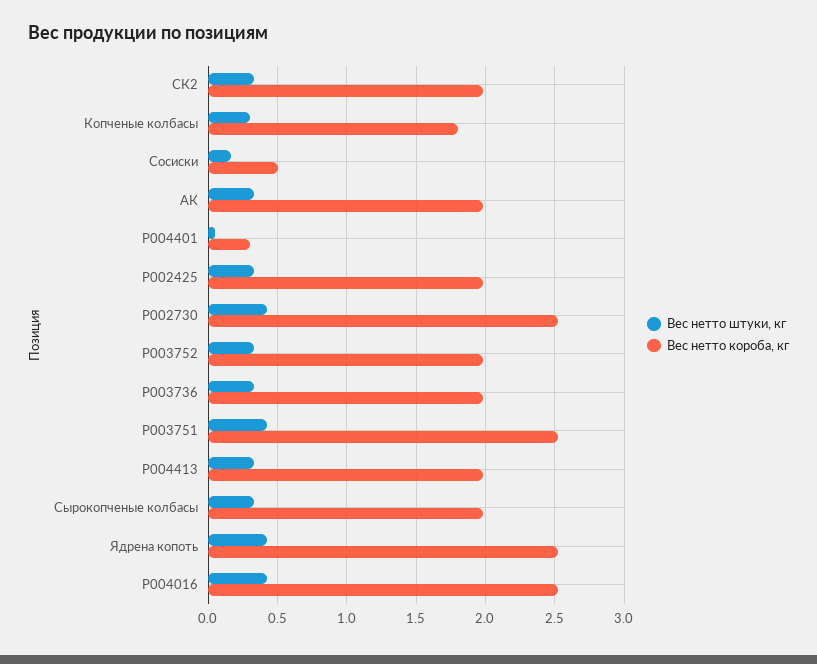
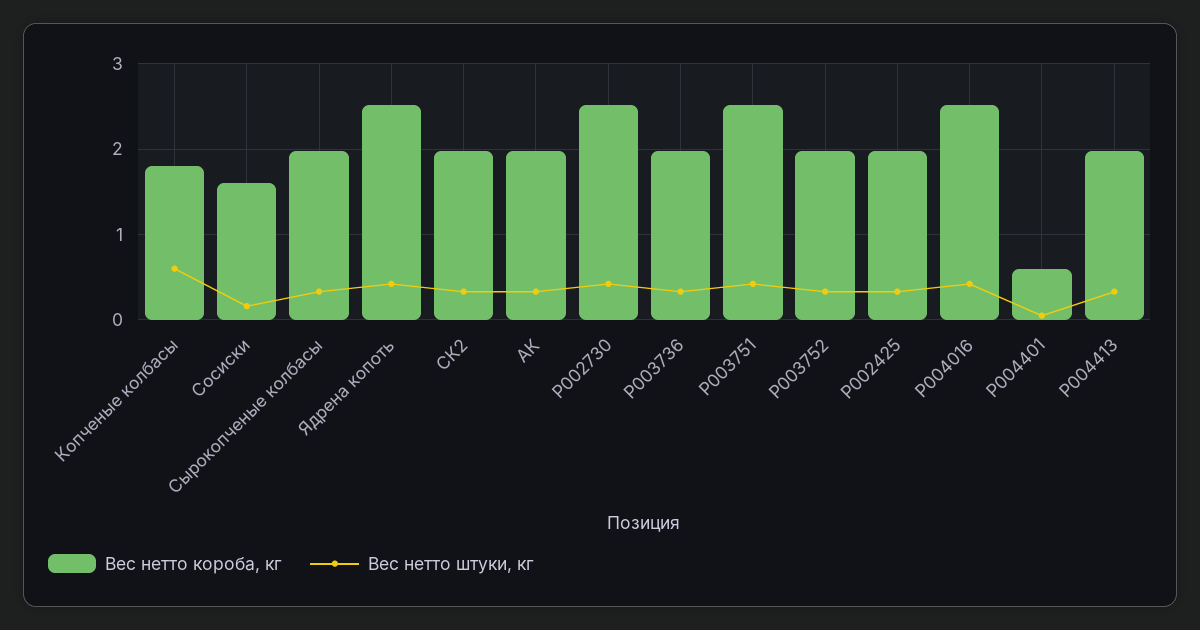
  {
    "Вес нетто штуки, кг": {
      "СК2": 0.35,
-     "Копченые колбасы": 0.3,
+     "Копченые колбасы": 0.6,
      "Сосиски": 0.15,
      "АК": 0.35,
      "P004401": 0.05,
      "P002425": 0.35,
      "P002730": 0.4,
      "P003752": 0.35,
      "P003736": 0.35,
      "P003751": 0.4,
      "P004413": 0.35,
      "Сырокопченые колбасы": 0.35,
      "Ядрена копоть": 0.4,
      "P004016": 0.4
    },
    "Вес нетто короба, кг": {
      "СК2": 2,
      "Копченые колбасы": 1.8,
-     "Сосиски": 0.5,
+     "Сосиски": 1.6,
      "АК": 2,
-     "P004401": 0.3,
+     "P004401": 0.6,
      "P002425": 2,
      "P002730": 2.5,
      "P003752": 2,
      "P003736": 2,
      "P003751": 2.5,
      "P004413": 2,
      "Сырокопченые колбасы": 2,
      "Ядрена копоть": 2.5,
      "P004016": 2.5
    }
  }

